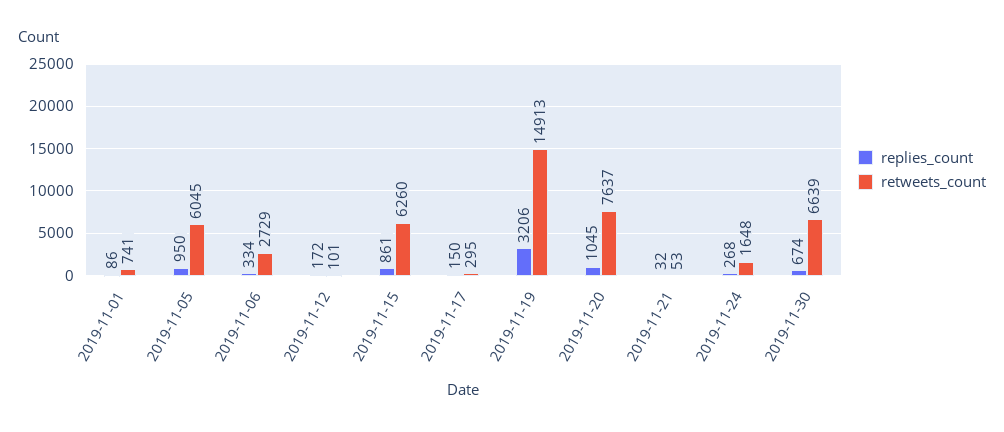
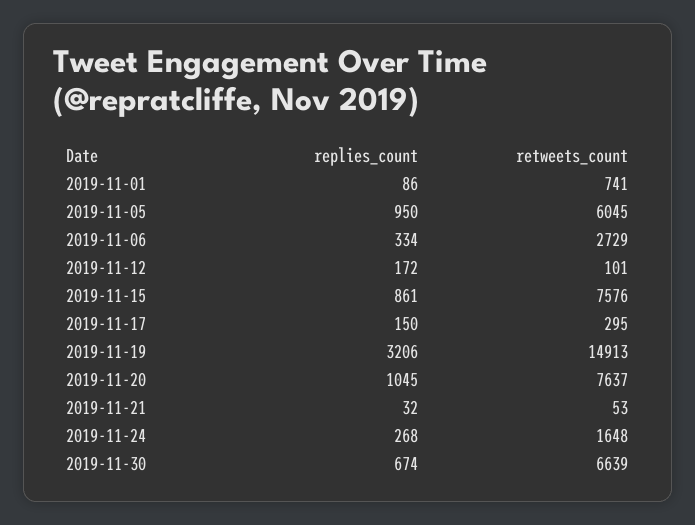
  {
    "replies_count": {
      "2019-11-01": 86,
      "2019-11-05": 950,
      "2019-11-06": 334,
      "2019-11-12": 172,
      "2019-11-15": 861,
      "2019-11-17": 150,
      "2019-11-19": 3206,
      "2019-11-20": 1045,
      "2019-11-21": 32,
      "2019-11-24": 268,
      "2019-11-30": 674
    },
    "retweets_count": {
      "2019-11-01": 741,
      "2019-11-05": 6045,
      "2019-11-06": 2729,
      "2019-11-12": 101,
-     "2019-11-15": 6260,
+     "2019-11-15": 7576,
      "2019-11-17": 295,
      "2019-11-19": 14913,
      "2019-11-20": 7637,
      "2019-11-21": 53,
      "2019-11-24": 1648,
      "2019-11-30": 6639
    }
  }

